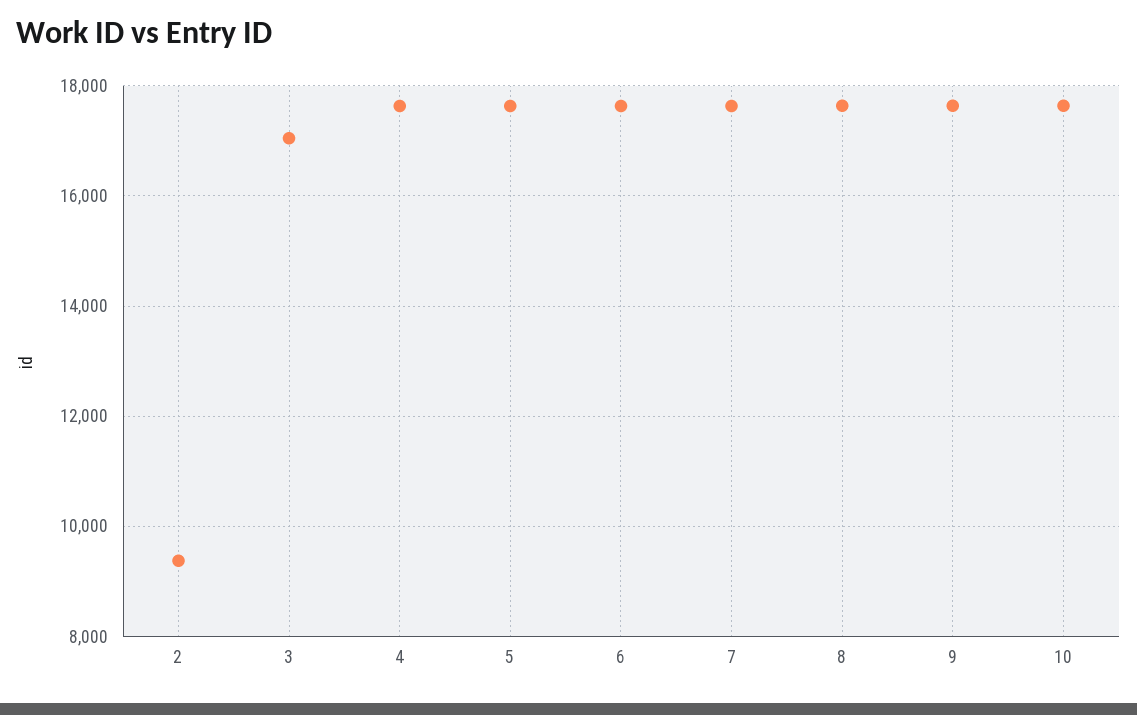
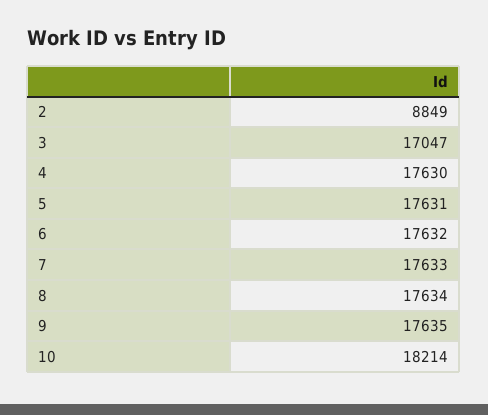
  {
-   "2": 9400,
+   "2": 8849,
    "3": 17047,
    "4": 17630,
    "5": 17631,
    "6": 17632,
    "7": 17633,
    "8": 17634,
    "9": 17635,
-   "10": 17600
+   "10": 18214
  }

